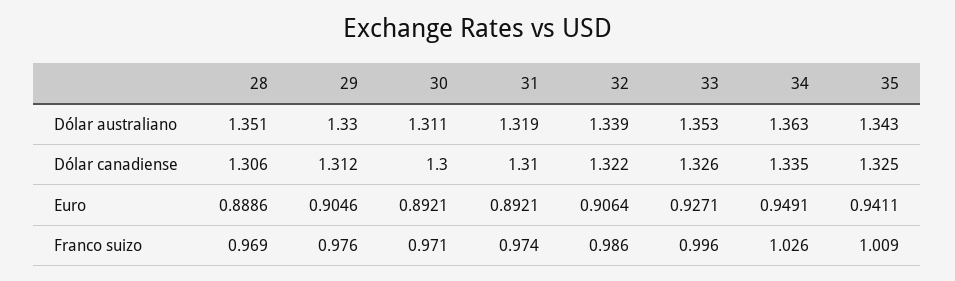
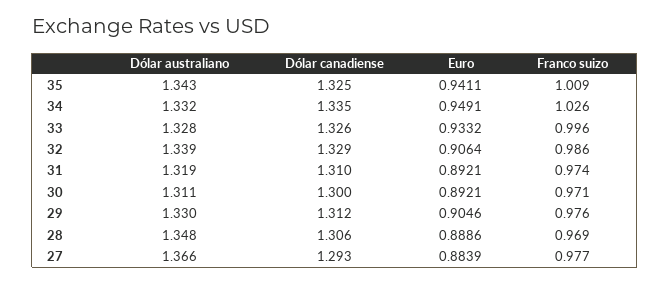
  {
    "28": {
-     "Dólar australiano": 1.351,
+     "Dólar australiano": 1.348,
      "Dólar canadiense": 1.306,
      "Euro": 0.8886,
      "Franco suizo": 0.969
    },
    "29": {
      "Dólar australiano": 1.33,
      "Dólar canadiense": 1.312,
      "Euro": 0.9046,
      "Franco suizo": 0.976
    },
    "30": {
      "Dólar australiano": 1.311,
      "Dólar canadiense": 1.3,
      "Euro": 0.8921,
      "Franco suizo": 0.971
    },
    "31": {
      "Dólar australiano": 1.319,
      "Dólar canadiense": 1.31,
      "Euro": 0.8921,
      "Franco suizo": 0.974
    },
    "32": {
      "Dólar australiano": 1.339,
-     "Dólar canadiense": 1.322,
+     "Dólar canadiense": 1.329,
      "Euro": 0.9064,
      "Franco suizo": 0.986
    },
    "33": {
-     "Dólar australiano": 1.353,
+     "Dólar australiano": 1.328,
      "Dólar canadiense": 1.326,
-     "Euro": 0.9271,
+     "Euro": 0.9332,
      "Franco suizo": 0.996
    },
    "34": {
-     "Dólar australiano": 1.363,
+     "Dólar australiano": 1.332,
      "Dólar canadiense": 1.335,
      "Euro": 0.9491,
      "Franco suizo": 1.026
    },
    "35": {
      "Dólar australiano": 1.343,
      "Dólar canadiense": 1.325,
      "Euro": 0.9411,
      "Franco suizo": 1.009
-   }
+   },
+   "27": {
+     "Dólar australiano": 1.366,
+     "Dólar canadiense": 1.293,
+     "Euro": 0.8839,
+     "Franco suizo": 0.977
+   }
  }

